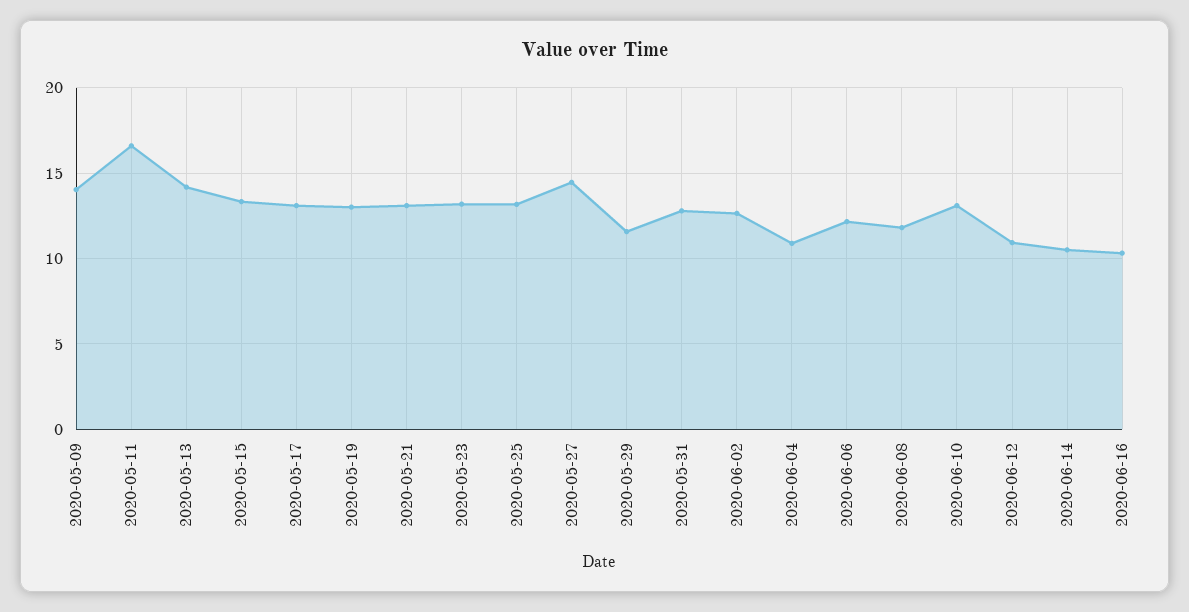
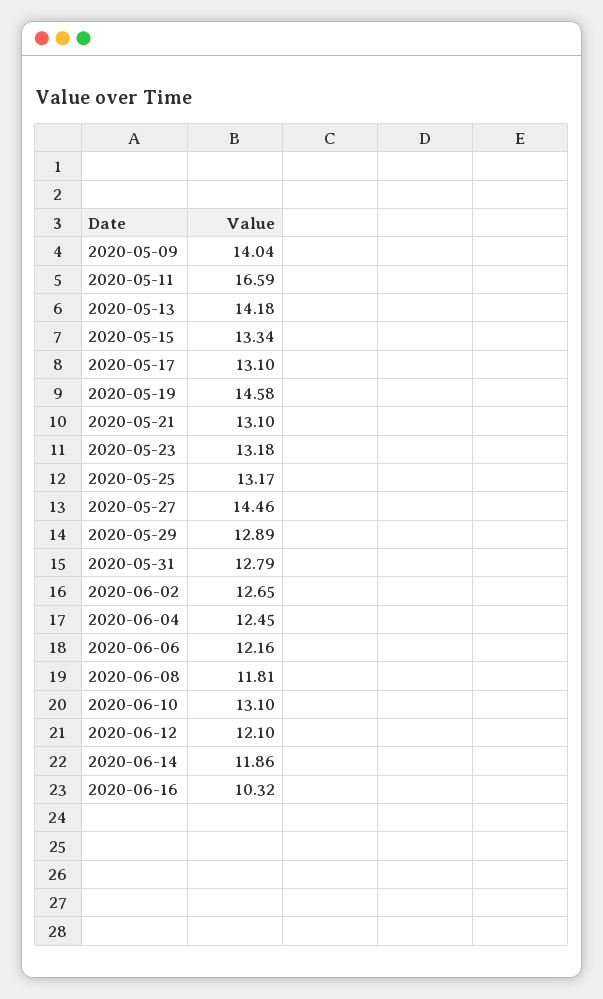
  {
    "2020-05-09": 14.04,
    "2020-05-11": 16.59,
    "2020-05-13": 14.18,
    "2020-05-15": 13.34,
    "2020-05-17": 13.1,
-   "2020-05-19": 13,
+   "2020-05-19": 14.58,
    "2020-05-21": 13.1,
    "2020-05-23": 13.18,
    "2020-05-25": 13.17,
    "2020-05-27": 14.46,
-   "2020-05-29": 11.5,
+   "2020-05-29": 12.89,
    "2020-05-31": 12.79,
    "2020-06-02": 12.65,
-   "2020-06-04": 11,
+   "2020-06-04": 12.45,
    "2020-06-06": 12.16,
    "2020-06-08": 11.81,
    "2020-06-10": 13.1,
-   "2020-06-12": 11,
+   "2020-06-12": 12.1,
-   "2020-06-14": 10.5,
+   "2020-06-14": 11.86,
    "2020-06-16": 10.32
  }

